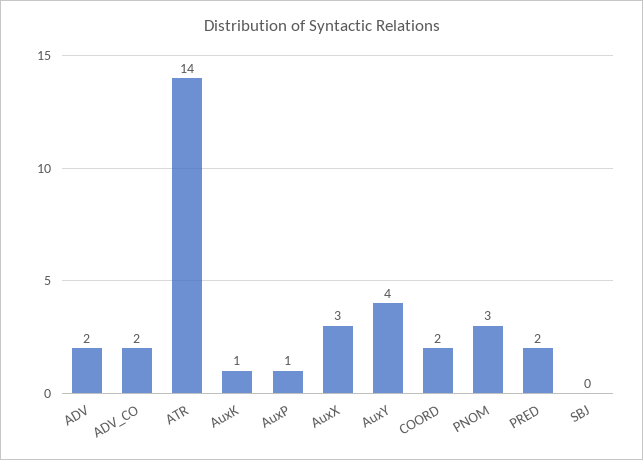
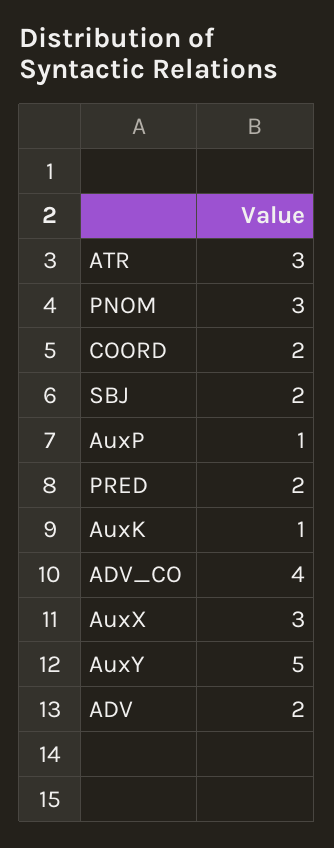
  {
    "ADV": 2,
-   "ADV_CO": 2,
+   "ADV_CO": 4,
-   "ATR": 14,
+   "ATR": 3,
    "AuxK": 1,
    "AuxP": 1,
    "AuxX": 3,
-   "AuxY": 4,
+   "AuxY": 5,
    "COORD": 2,
    "PNOM": 3,
    "PRED": 2,
-   "SBJ": 0
+   "SBJ": 2
  }

